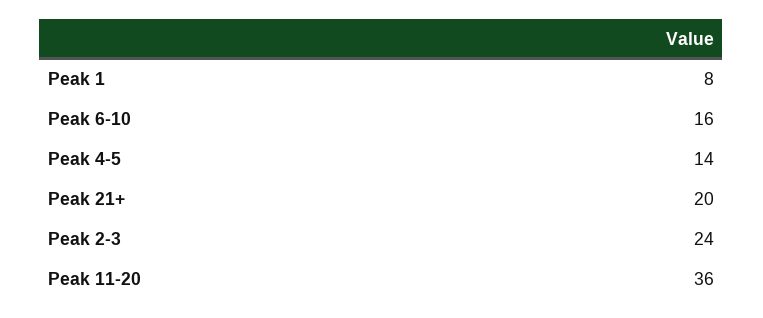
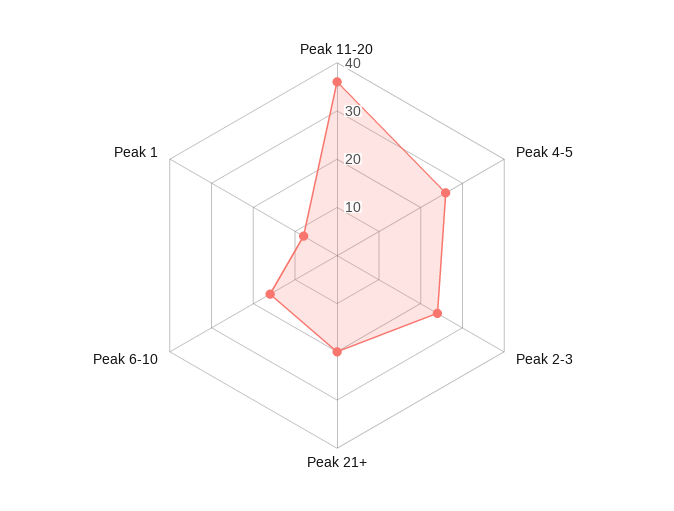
  {
    "Peak 1": 8,
    "Peak 6-10": 16,
-   "Peak 4-5": 14,
+   "Peak 4-5": 25,
    "Peak 21+": 20,
    "Peak 2-3": 24,
    "Peak 11-20": 36
  }

